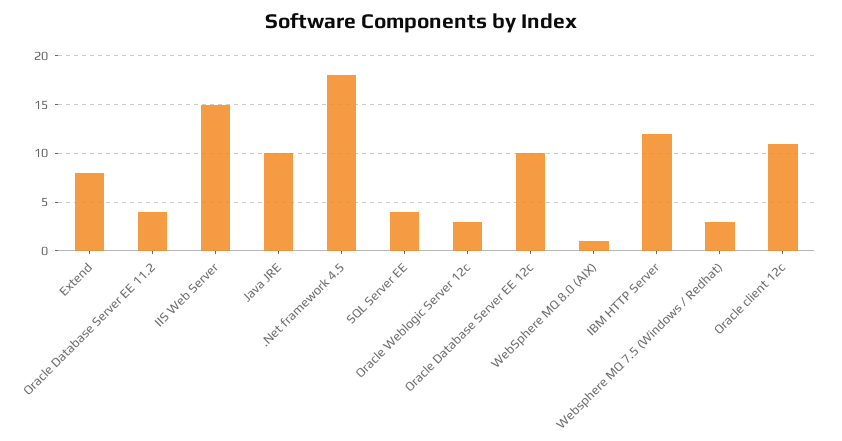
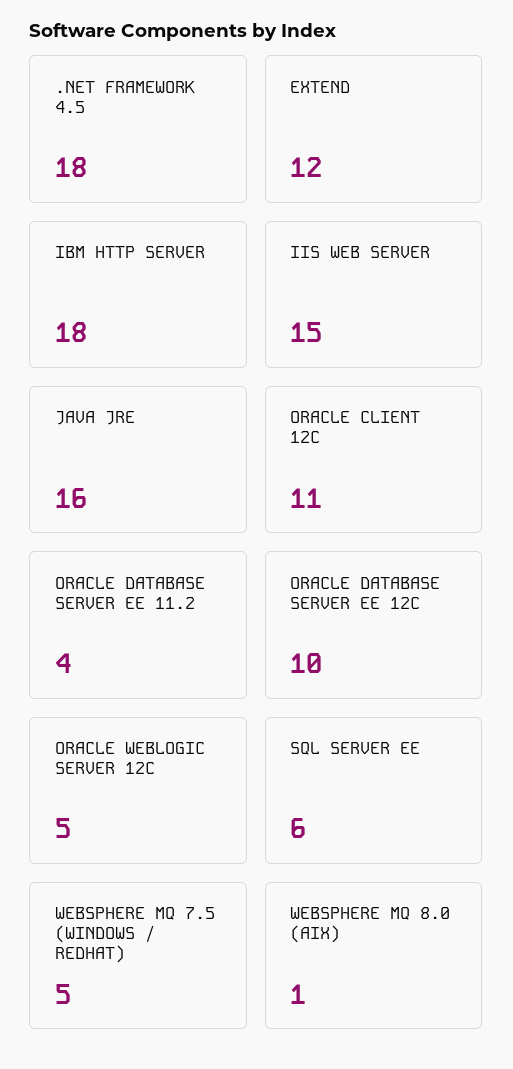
  {
-   "Extend": 8,
+   "Extend": 12,
    "Oracle Database Server EE 11.2": 4,
    "IIS Web Server": 15,
-   "Java JRE": 10,
+   "Java JRE": 16,
    ".Net framework 4.5": 18,
-   "SQL Server EE": 4,
+   "SQL Server EE": 6,
-   "Oracle Weblogic Server 12c": 3,
+   "Oracle Weblogic Server 12c": 5,
    "Oracle Database Server EE 12c": 10,
    "WebSphere MQ 8.0 (AIX)": 1,
-   "IBM HTTP Server": 12,
+   "IBM HTTP Server": 18,
-   "Websphere MQ 7.5 (Windows / Redhat)": 3,
+   "Websphere MQ 7.5 (Windows / Redhat)": 5,
    "Oracle client 12c": 11
  }

